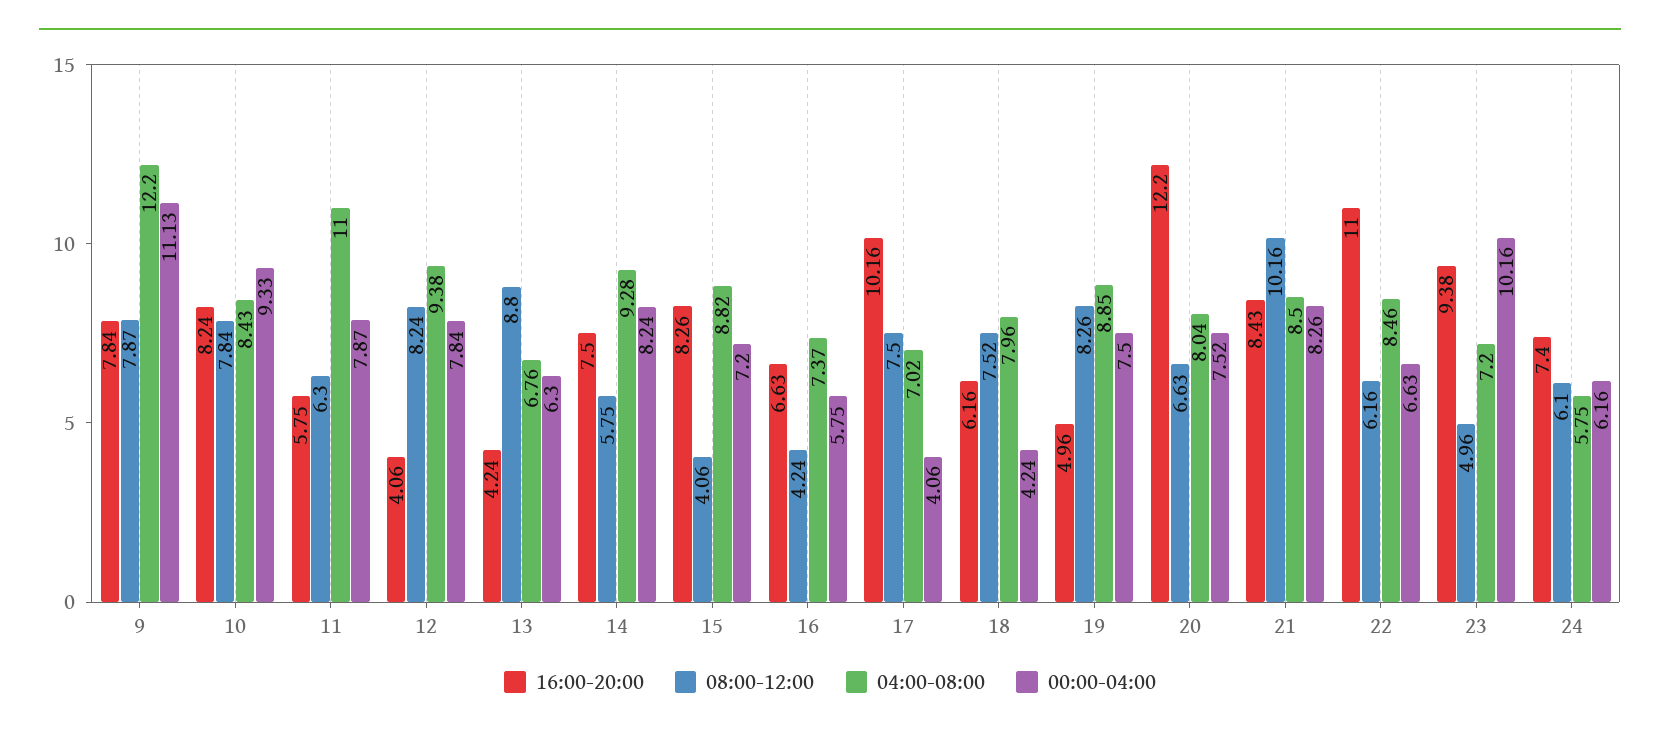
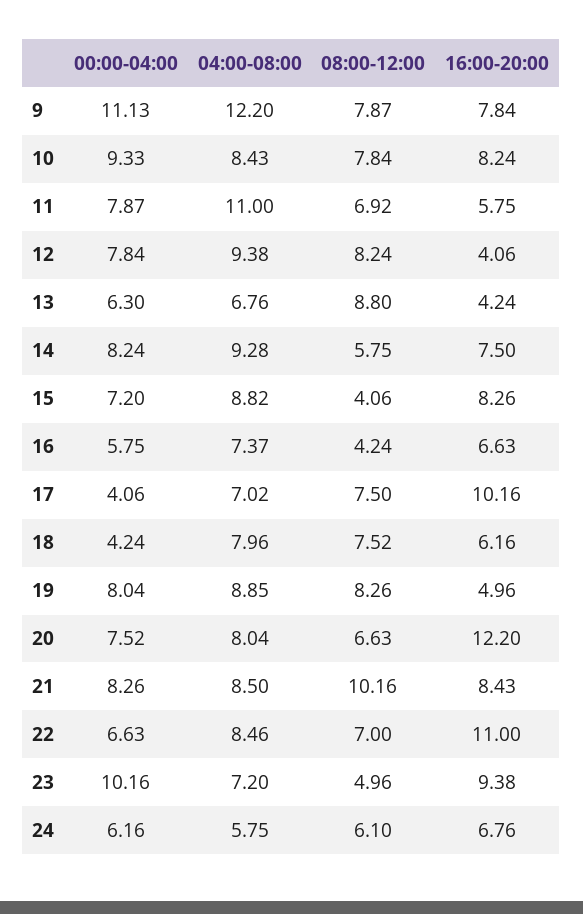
  {
    "16:00-20:00": {
      "9": 7.84,
      "10": 8.24,
      "11": 5.75,
      "12": 4.06,
      "13": 4.24,
      "14": 7.5,
      "15": 8.26,
      "16": 6.63,
      "17": 10.16,
      "18": 6.16,
      "19": 4.96,
      "20": 12.2,
      "21": 8.43,
      "22": 11,
      "23": 9.38,
-     "24": 7.4
+     "24": 6.76
    },
    "08:00-12:00": {
      "9": 7.87,
      "10": 7.84,
-     "11": 6.3,
+     "11": 6.92,
      "12": 8.24,
      "13": 8.8,
      "14": 5.75,
      "15": 4.06,
      "16": 4.24,
      "17": 7.5,
      "18": 7.52,
      "19": 8.26,
      "20": 6.63,
      "21": 10.16,
-     "22": 6.16,
+     "22": 7,
      "23": 4.96,
      "24": 6.1
    },
    "04:00-08:00": {
      "9": 12.2,
      "10": 8.43,
      "11": 11,
      "12": 9.38,
      "13": 6.76,
      "14": 9.28,
      "15": 8.82,
      "16": 7.37,
      "17": 7.02,
      "18": 7.96,
      "19": 8.85,
      "20": 8.04,
      "21": 8.5,
      "22": 8.46,
      "23": 7.2,
      "24": 5.75
    },
    "00:00-04:00": {
      "9": 11.13,
      "10": 9.33,
      "11": 7.87,
      "12": 7.84,
      "13": 6.3,
      "14": 8.24,
      "15": 7.2,
      "16": 5.75,
      "17": 4.06,
      "18": 4.24,
-     "19": 7.5,
+     "19": 8.04,
      "20": 7.52,
      "21": 8.26,
      "22": 6.63,
      "23": 10.16,
      "24": 6.16
    }
  }

